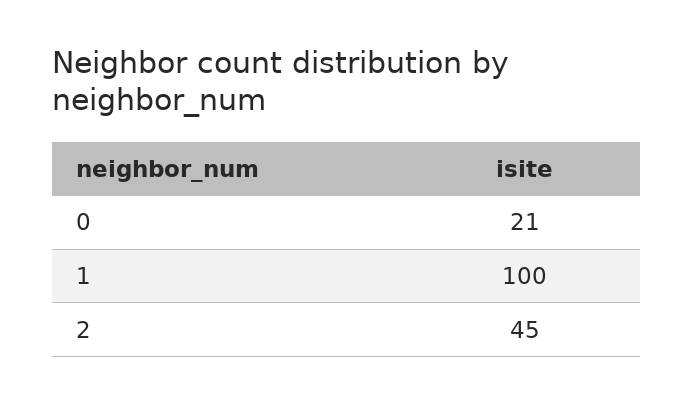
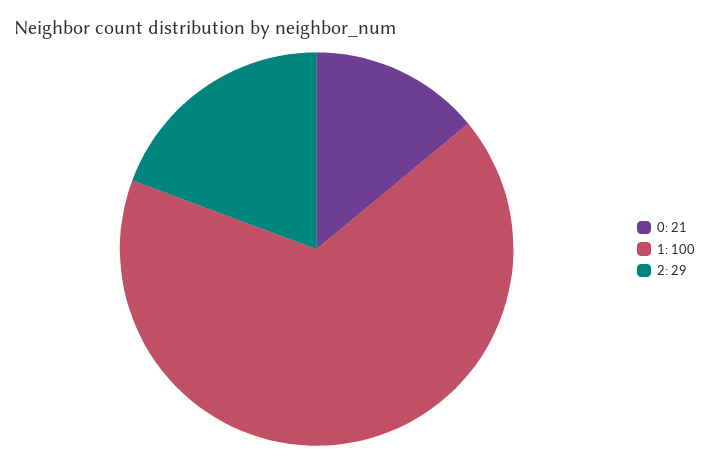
  {
    "0": 21,
    "1": 100,
-   "2": 45
+   "2": 29
  }

